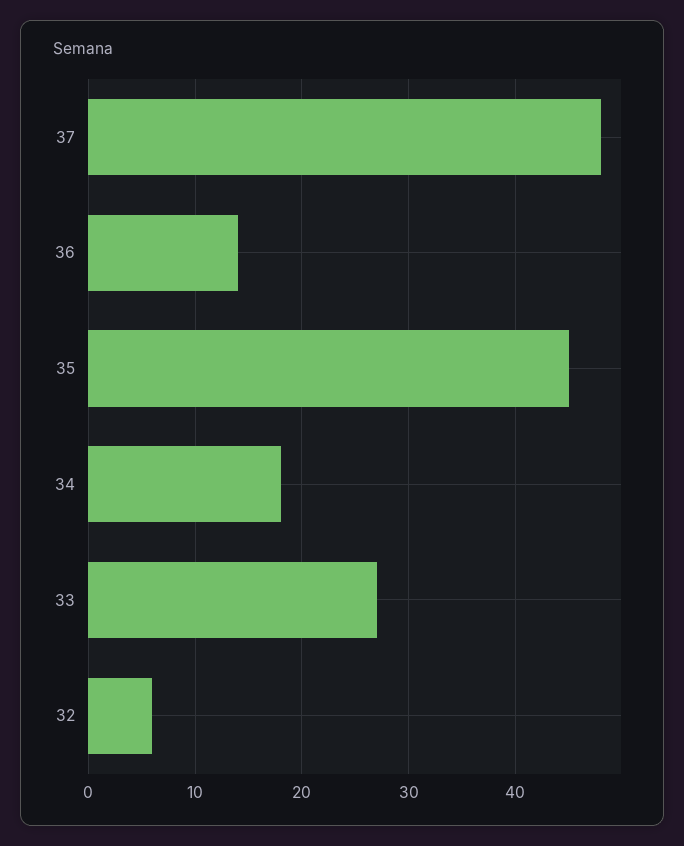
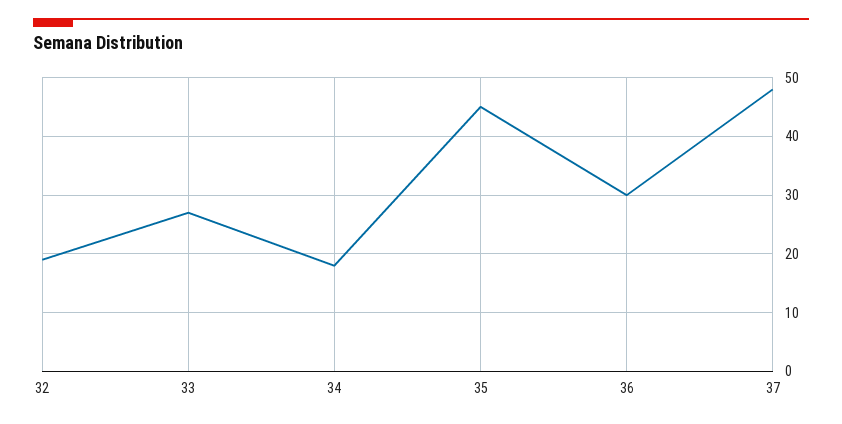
  {
    "37": 48,
-   "36": 14,
+   "36": 30,
    "35": 45,
    "34": 18,
    "33": 27,
-   "32": 6
+   "32": 20
  }

